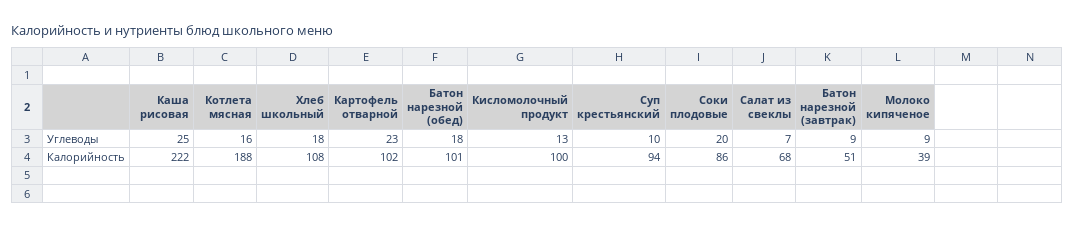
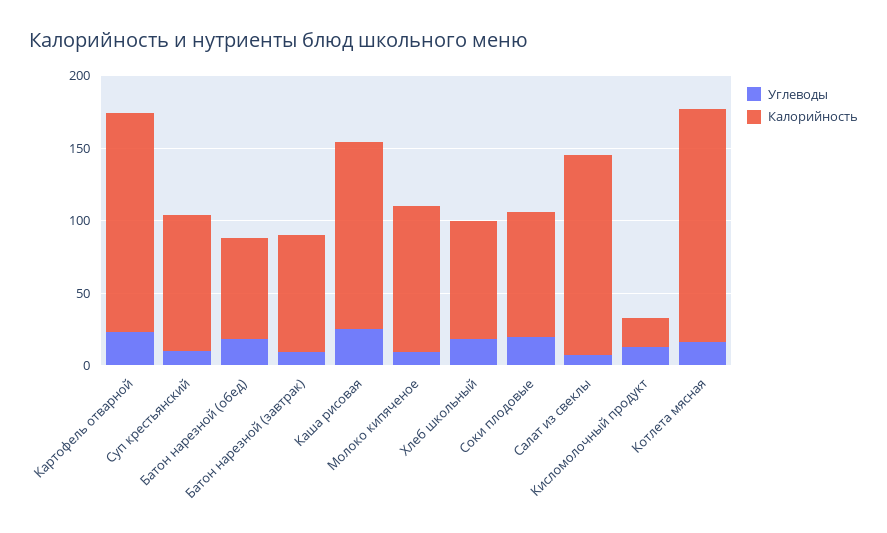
  {
    "Углеводы": {
      "Каша рисовая": 25,
      "Котлета мясная": 16,
      "Хлеб школьный": 18,
      "Картофель отварной": 23,
      "Батон нарезной (обед)": 18,
      "Кисломолочный продукт": 13,
      "Суп крестьянский": 10,
      "Соки плодовые": 20,
      "Салат из свеклы": 7,
      "Батон нарезной (завтрак)": 9,
      "Молоко кипяченое": 9
    },
    "Калорийность": {
-     "Каша рисовая": 222,
+     "Каша рисовая": 130,
-     "Котлета мясная": 188,
+     "Котлета мясная": 160,
-     "Хлеб школьный": 108,
+     "Хлеб школьный": 80,
-     "Картофель отварной": 102,
+     "Картофель отварной": 150,
-     "Батон нарезной (обед)": 101,
+     "Батон нарезной (обед)": 70,
-     "Кисломолочный продукт": 100,
+     "Кисломолочный продукт": 20,
      "Суп крестьянский": 94,
      "Соки плодовые": 86,
-     "Салат из свеклы": 68,
+     "Салат из свеклы": 140,
-     "Батон нарезной (завтрак)": 51,
+     "Батон нарезной (завтрак)": 80,
-     "Молоко кипяченое": 39
+     "Молоко кипяченое": 100
    }
  }

